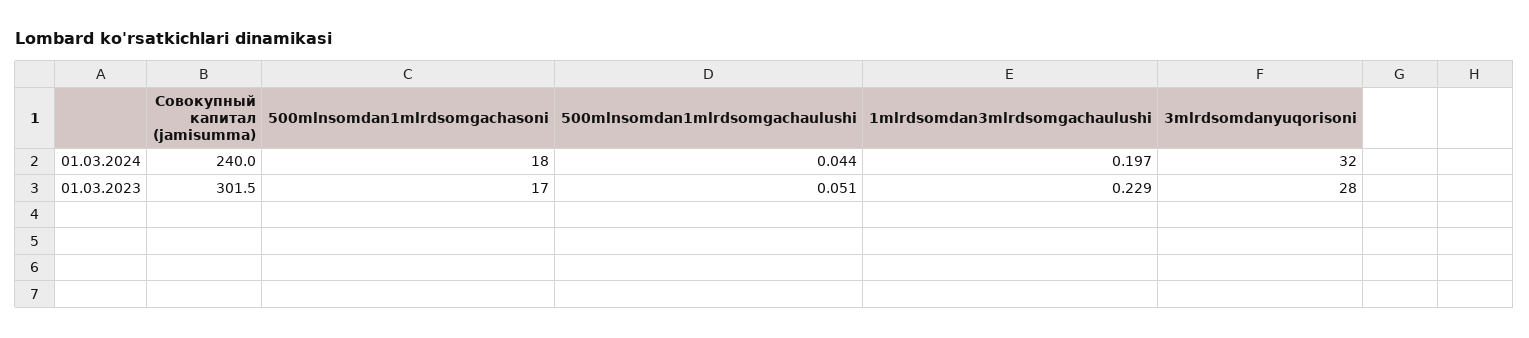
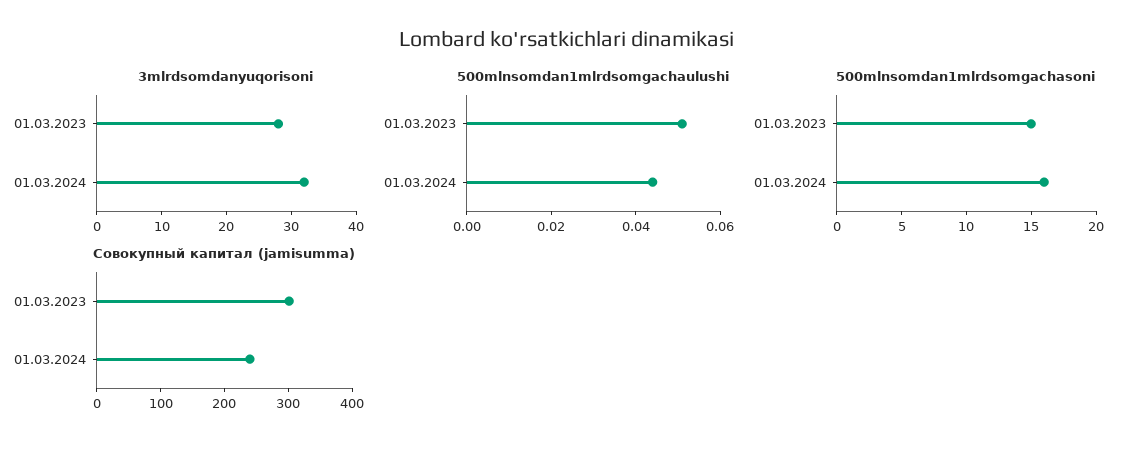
  {
    "Совокупный капитал (jamisumma)": {
      "01.03.2024": 240,
      "01.03.2023": 301.5
    },
    "500mlnsomdan1mlrdsomgachasoni": {
-     "01.03.2024": 18,
+     "01.03.2024": 16,
-     "01.03.2023": 17
+     "01.03.2023": 15
    },
    "500mlnsomdan1mlrdsomgachaulushi": {
      "01.03.2024": 0.044,
      "01.03.2023": 0.051
    },
-   "1mlrdsomdan3mlrdsomgachaulushi": {
-     "01.03.2024": 0.197,
-     "01.03.2023": 0.229
-   },
    "3mlrdsomdanyuqorisoni": {
      "01.03.2024": 32,
      "01.03.2023": 28
    }
  }

